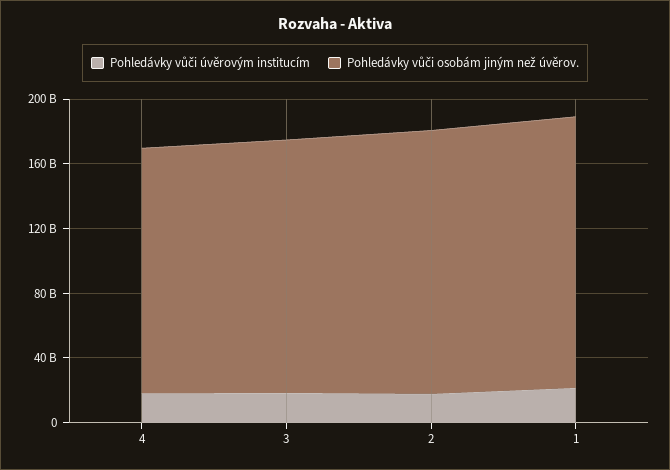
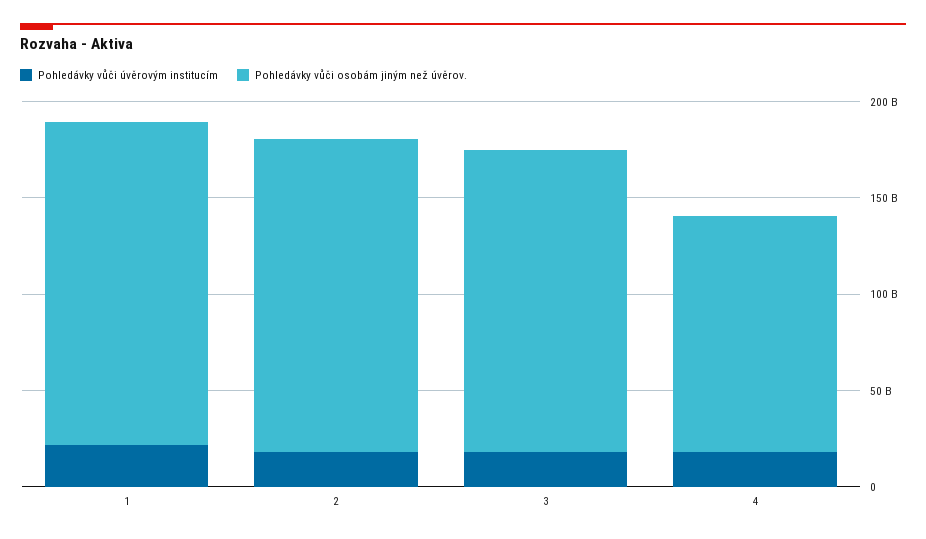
  {
    "Pohledávky vůči úvěrovým institucím": {
      "4": 20000000000,
      "3": 20000000000,
      "2": 20000000000,
      "1": 20000000000
    },
    "Pohledávky vůči osobám jiným než úvěrov.": {
-     "4": 150000000000,
+     "4": 120000000000,
      "3": 160000000000,
      "2": 160000000000,
      "1": 170000000000
    }
  }

